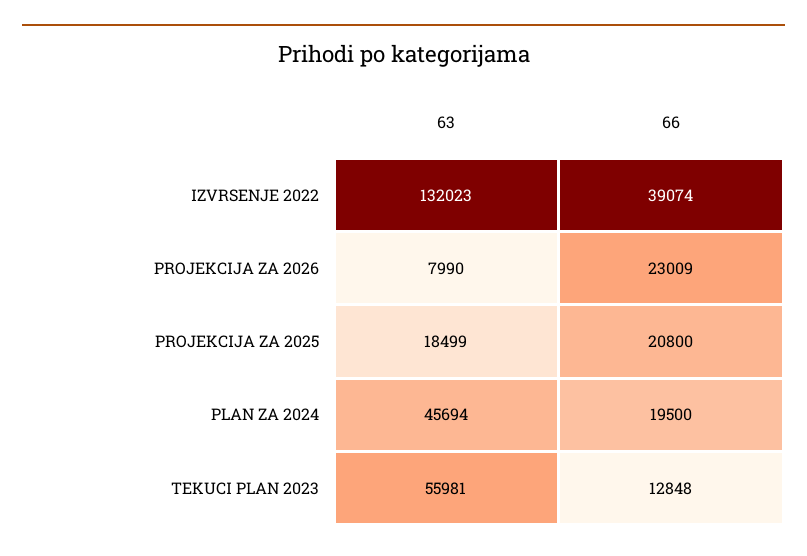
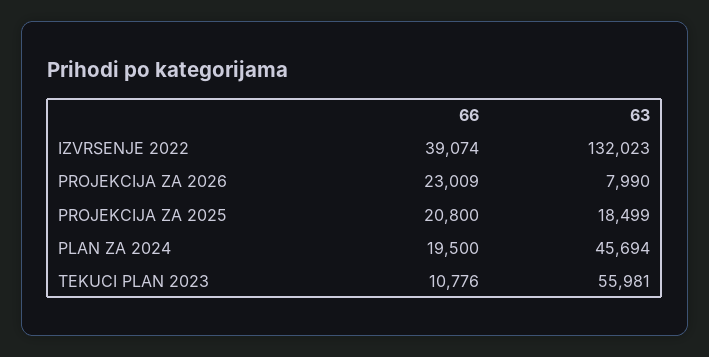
  {
    "63": {
      "IZVRSENJE 2022": 132023,
      "PROJEKCIJA ZA 2026": 7990,
      "PROJEKCIJA ZA 2025": 18499,
      "PLAN ZA 2024": 45694,
      "TEKUCI PLAN 2023": 55981
    },
    "66": {
      "IZVRSENJE 2022": 39074,
      "PROJEKCIJA ZA 2026": 23009,
      "PROJEKCIJA ZA 2025": 20800,
      "PLAN ZA 2024": 19500,
-     "TEKUCI PLAN 2023": 12848
+     "TEKUCI PLAN 2023": 10776
    }
  }

